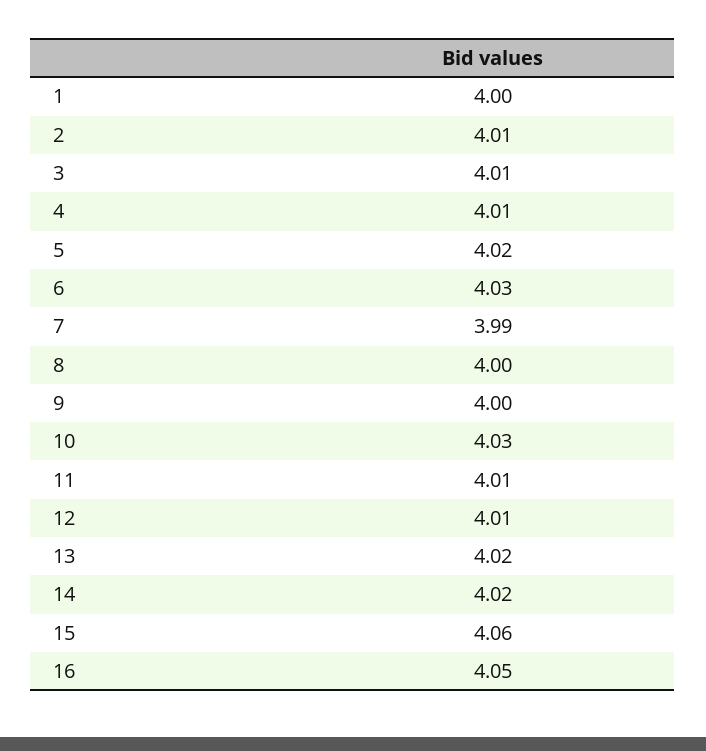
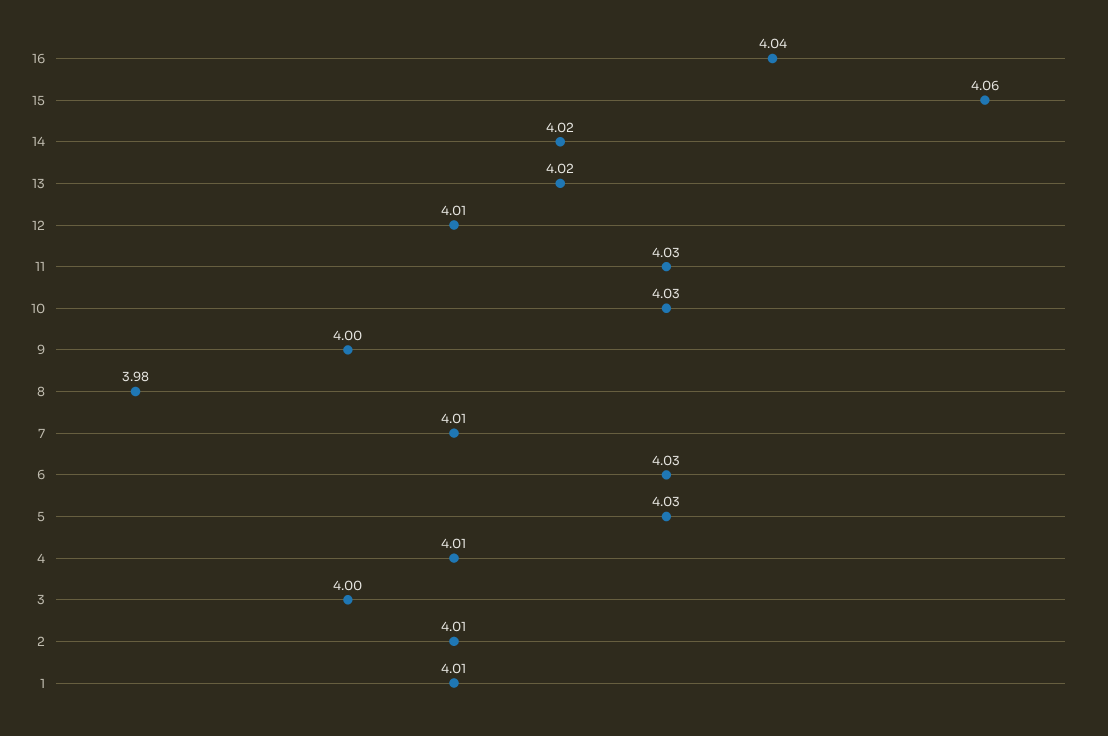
  {
-   "1": 4,
+   "1": 4.01,
    "2": 4.01,
-   "3": 4.01,
+   "3": 4,
    "4": 4.01,
-   "5": 4.02,
+   "5": 4.03,
    "6": 4.03,
-   "7": 3.99,
+   "7": 4.01,
-   "8": 4,
+   "8": 3.98,
    "9": 4,
    "10": 4.03,
-   "11": 4.01,
+   "11": 4.03,
    "12": 4.01,
    "13": 4.02,
    "14": 4.02,
    "15": 4.06,
-   "16": 4.05
+   "16": 4.04
  }

